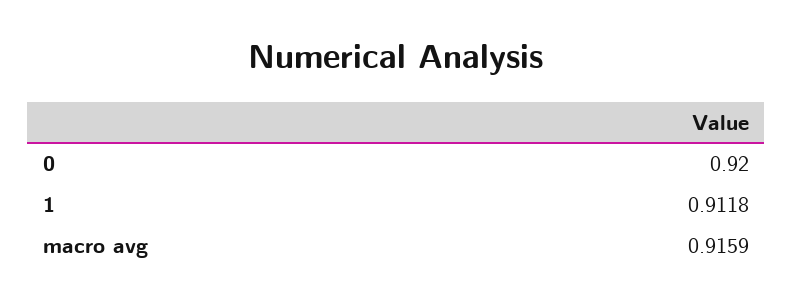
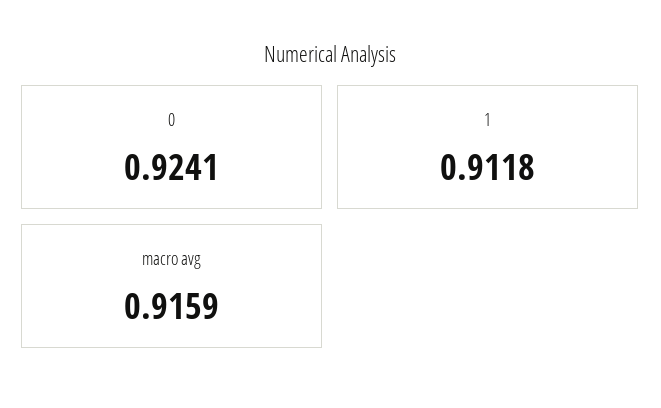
  {
-   "0": 0.92,
+   "0": 0.9241,
    "1": 0.9118,
    "macro avg": 0.9159
  }

